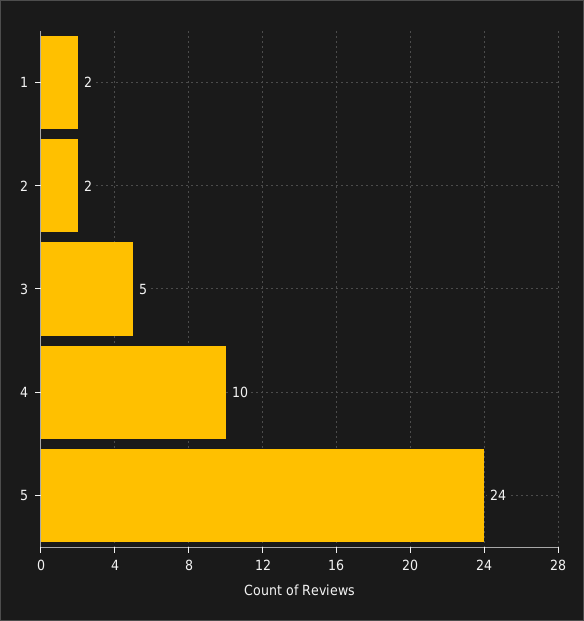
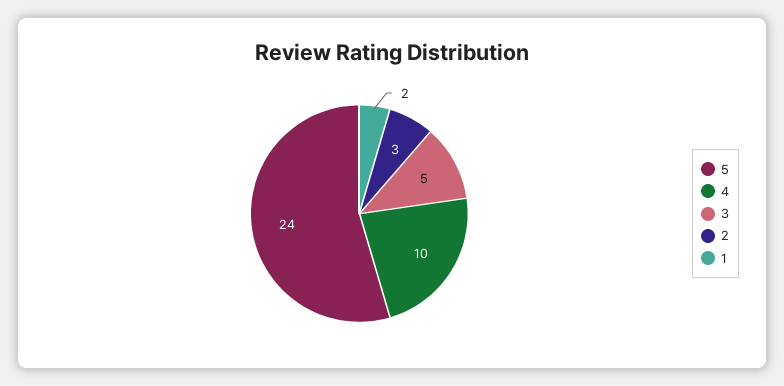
  {
    "1": 2,
-   "2": 2,
+   "2": 3,
    "3": 5,
    "4": 10,
    "5": 24
  }

